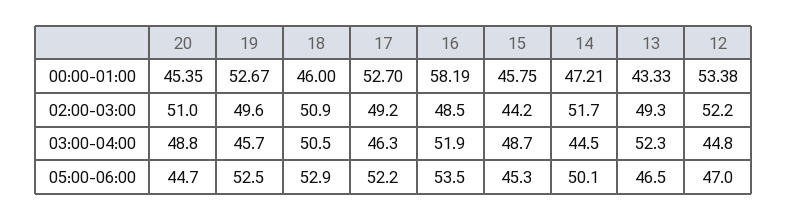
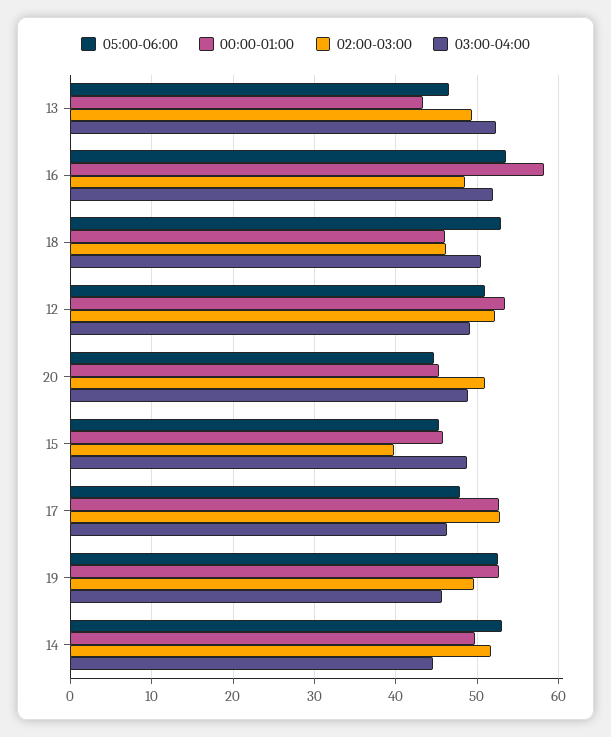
  {
    "00:00-01:00": {
      "20": 45.35,
      "19": 52.67,
      "18": 46,
      "17": 52.7,
      "16": 58.19,
      "15": 45.75,
-     "14": 47.21,
+     "14": 50,
      "13": 43.33,
      "12": 53.38
    },
    "02:00-03:00": {
      "20": 51,
      "19": 49.6,
-     "18": 50.9,
+     "18": 46,
-     "17": 49.2,
+     "17": 53,
      "16": 48.5,
-     "15": 44.2,
+     "15": 40,
      "14": 51.7,
      "13": 49.3,
      "12": 52.2
    },
    "03:00-04:00": {
      "20": 48.8,
      "19": 45.7,
      "18": 50.5,
      "17": 46.3,
      "16": 51.9,
      "15": 48.7,
      "14": 44.5,
      "13": 52.3,
-     "12": 44.8
+     "12": 49
    },
    "05:00-06:00": {
      "20": 44.7,
      "19": 52.5,
      "18": 52.9,
-     "17": 52.2,
+     "17": 48,
      "16": 53.5,
      "15": 45.3,
-     "14": 50.1,
+     "14": 53,
      "13": 46.5,
-     "12": 47
+     "12": 51
    }
  }

